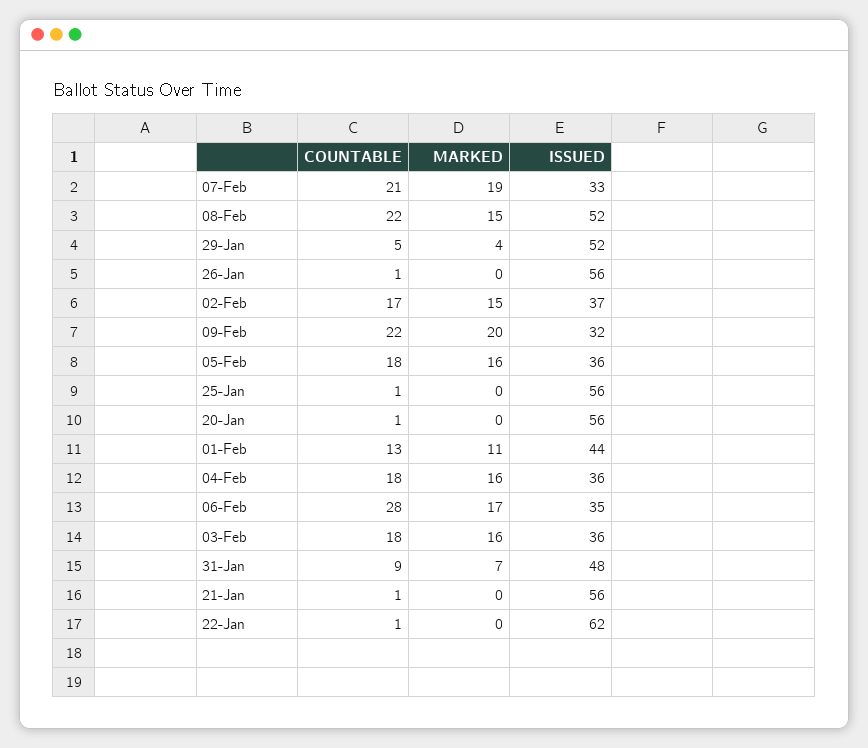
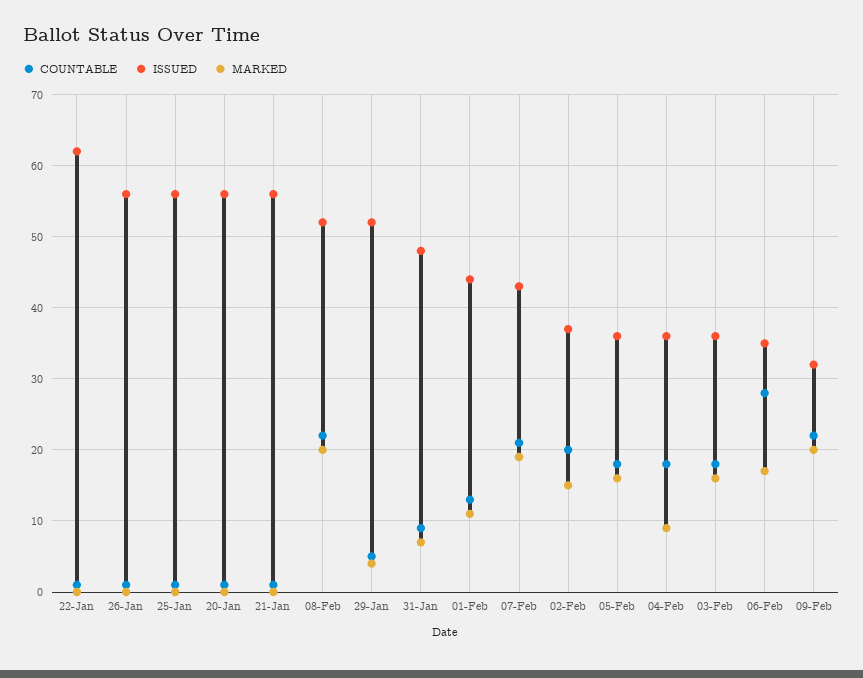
  {
    "COUNTABLE": {
      "07-Feb": 21,
      "08-Feb": 22,
      "29-Jan": 5,
      "26-Jan": 1,
-     "02-Feb": 17,
+     "02-Feb": 20,
      "09-Feb": 22,
      "05-Feb": 18,
      "25-Jan": 1,
      "20-Jan": 1,
      "01-Feb": 13,
      "04-Feb": 18,
      "06-Feb": 28,
      "03-Feb": 18,
      "31-Jan": 9,
      "21-Jan": 1,
      "22-Jan": 1
    },
    "MARKED": {
      "07-Feb": 19,
-     "08-Feb": 15,
+     "08-Feb": 20,
      "29-Jan": 4,
      "26-Jan": 0,
      "02-Feb": 15,
      "09-Feb": 20,
      "05-Feb": 16,
      "25-Jan": 0,
      "20-Jan": 0,
      "01-Feb": 11,
-     "04-Feb": 16,
+     "04-Feb": 9,
      "06-Feb": 17,
      "03-Feb": 16,
      "31-Jan": 7,
      "21-Jan": 0,
      "22-Jan": 0
    },
    "ISSUED": {
-     "07-Feb": 33,
+     "07-Feb": 43,
      "08-Feb": 52,
      "29-Jan": 52,
      "26-Jan": 56,
      "02-Feb": 37,
      "09-Feb": 32,
      "05-Feb": 36,
      "25-Jan": 56,
      "20-Jan": 56,
      "01-Feb": 44,
      "04-Feb": 36,
      "06-Feb": 35,
      "03-Feb": 36,
      "31-Jan": 48,
      "21-Jan": 56,
      "22-Jan": 62
    }
  }

